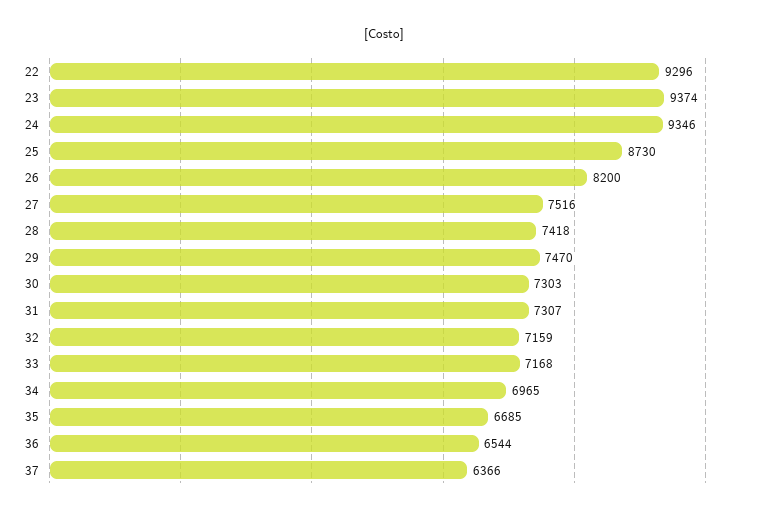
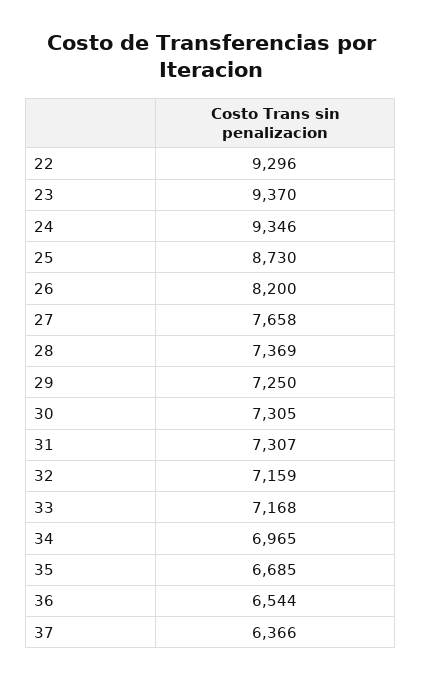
  {
    "22": 9296,
-   "23": 9374,
+   "23": 9370,
    "24": 9346,
    "25": 8730,
    "26": 8200,
-   "27": 7516,
+   "27": 7658,
-   "28": 7418,
+   "28": 7369,
-   "29": 7470,
+   "29": 7250,
-   "30": 7303,
+   "30": 7305,
    "31": 7307,
    "32": 7159,
    "33": 7168,
    "34": 6965,
    "35": 6685,
    "36": 6544,
    "37": 6366
  }

